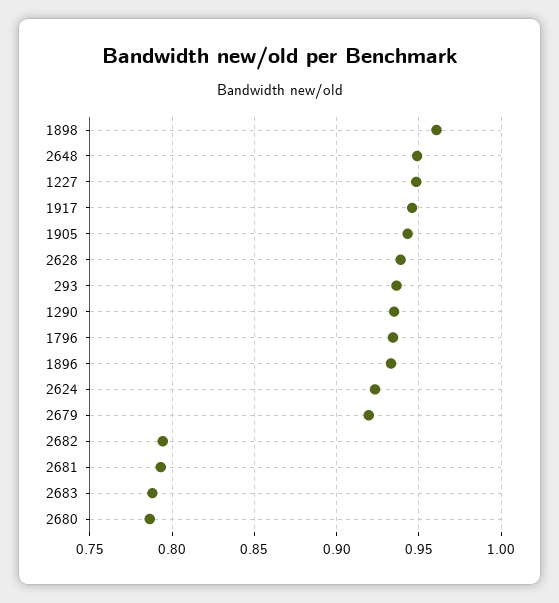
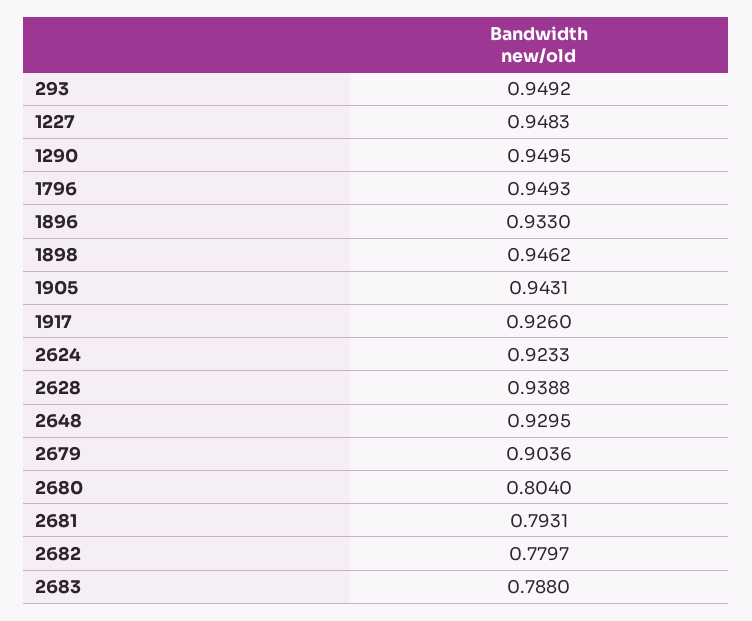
  {
-   "1898": 0.96,
+   "1898": 0.9462,
-   "2648": 0.95,
+   "2648": 0.9295,
    "1227": 0.9483,
-   "1917": 0.945,
+   "1917": 0.926,
    "1905": 0.9431,
    "2628": 0.9388,
-   "293": 0.935,
+   "293": 0.9492,
-   "1290": 0.935,
+   "1290": 0.9495,
-   "1796": 0.935,
+   "1796": 0.9493,
    "1896": 0.933,
    "2624": 0.9233,
-   "2679": 0.92,
+   "2679": 0.9036,
-   "2682": 0.795,
+   "2682": 0.7797,
    "2681": 0.7931,
    "2683": 0.788,
-   "2680": 0.785
+   "2680": 0.804
  }

